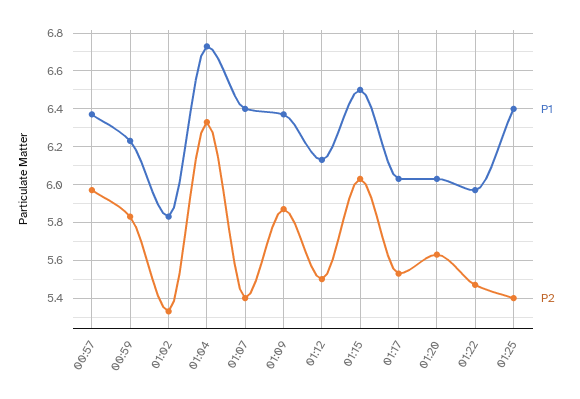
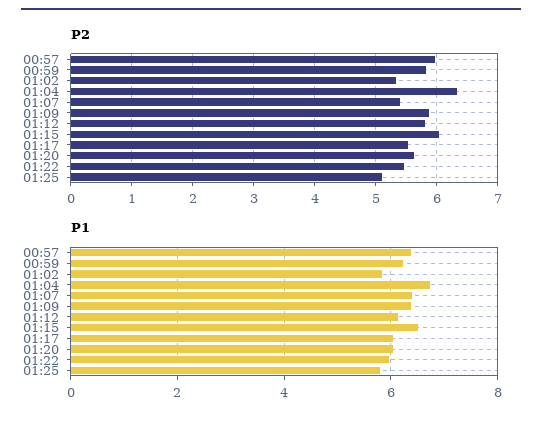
  {
    "P1": {
      "00:57": 6.35,
      "00:59": 6.25,
      "01:02": 5.85,
      "01:04": 6.75,
      "01:07": 6.4,
      "01:09": 6.35,
      "01:12": 6.15,
      "01:15": 6.5,
      "01:17": 6.05,
      "01:20": 6.05,
      "01:22": 5.95,
-     "01:25": 6.4
+     "01:25": 5.8
    },
    "P2": {
      "00:57": 5.95,
      "00:59": 5.85,
      "01:02": 5.35,
      "01:04": 6.35,
      "01:07": 5.4,
      "01:09": 5.85,
-     "01:12": 5.5,
+     "01:12": 5.8,
      "01:15": 6.05,
      "01:17": 5.55,
      "01:20": 5.65,
      "01:22": 5.45,
-     "01:25": 5.4
+     "01:25": 5.1
    }
  }

